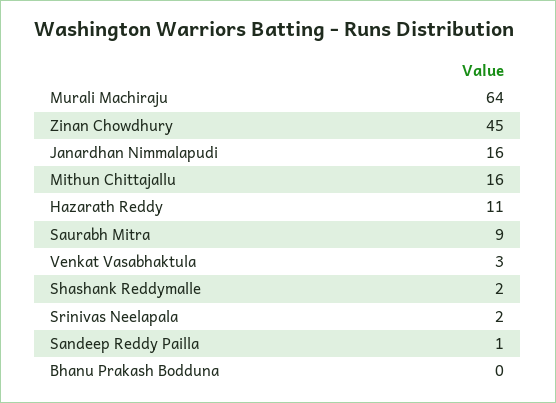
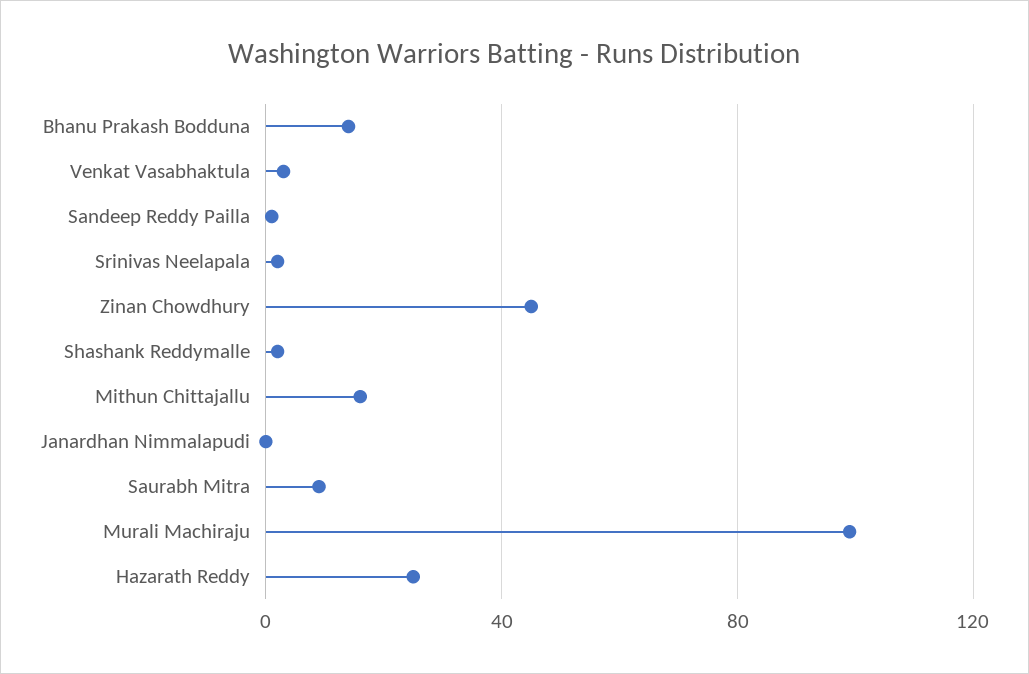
  {
-   "Murali Machiraju": 64,
+   "Murali Machiraju": 100,
    "Zinan Chowdhury": 45,
-   "Janardhan Nimmalapudi": 16,
+   "Janardhan Nimmalapudi": 0,
    "Mithun Chittajallu": 16,
-   "Hazarath Reddy": 11,
+   "Hazarath Reddy": 25,
    "Saurabh Mitra": 9,
    "Venkat Vasabhaktula": 3,
    "Shashank Reddymalle": 2,
    "Srinivas Neelapala": 2,
    "Sandeep Reddy Pailla": 1,
-   "Bhanu Prakash Bodduna": 0
+   "Bhanu Prakash Bodduna": 15
  }

